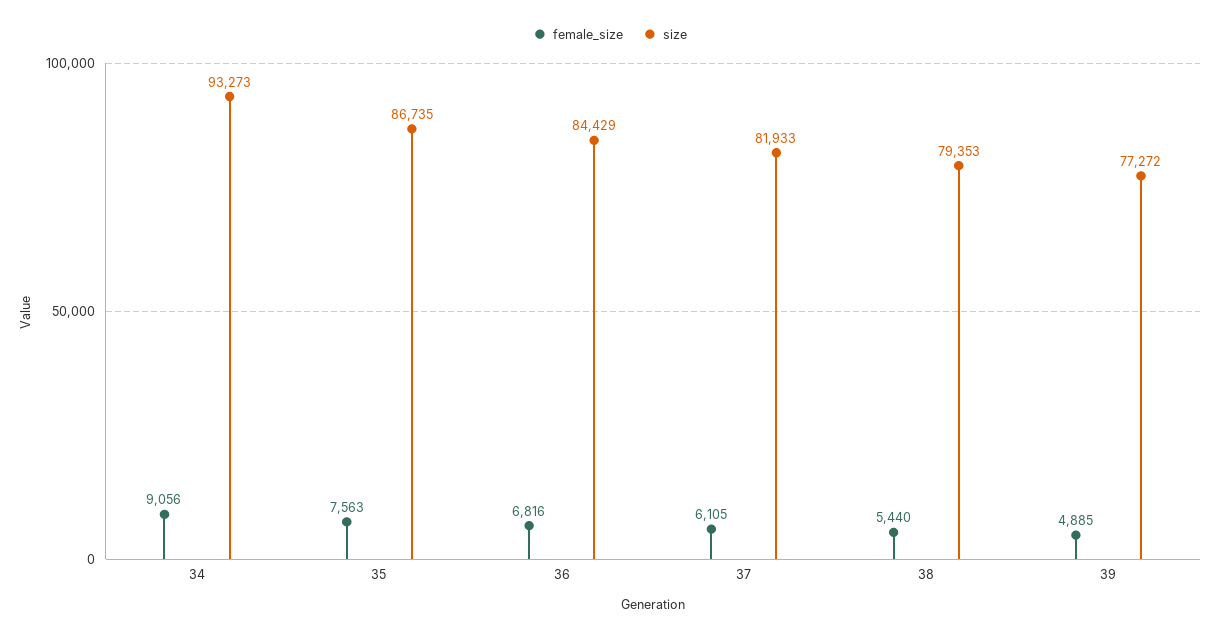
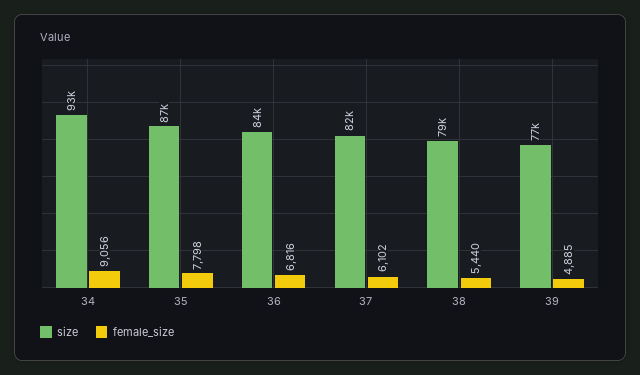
  {
    "female_size": {
      "34": 9056,
-     "35": 7563,
+     "35": 7798,
      "36": 6816,
-     "37": 6105,
+     "37": 6102,
      "38": 5440,
      "39": 4885
    },
    "size": {
      "34": 93273,
      "35": 86735,
      "36": 84429,
      "37": 81933,
      "38": 79353,
      "39": 77272
    }
  }

